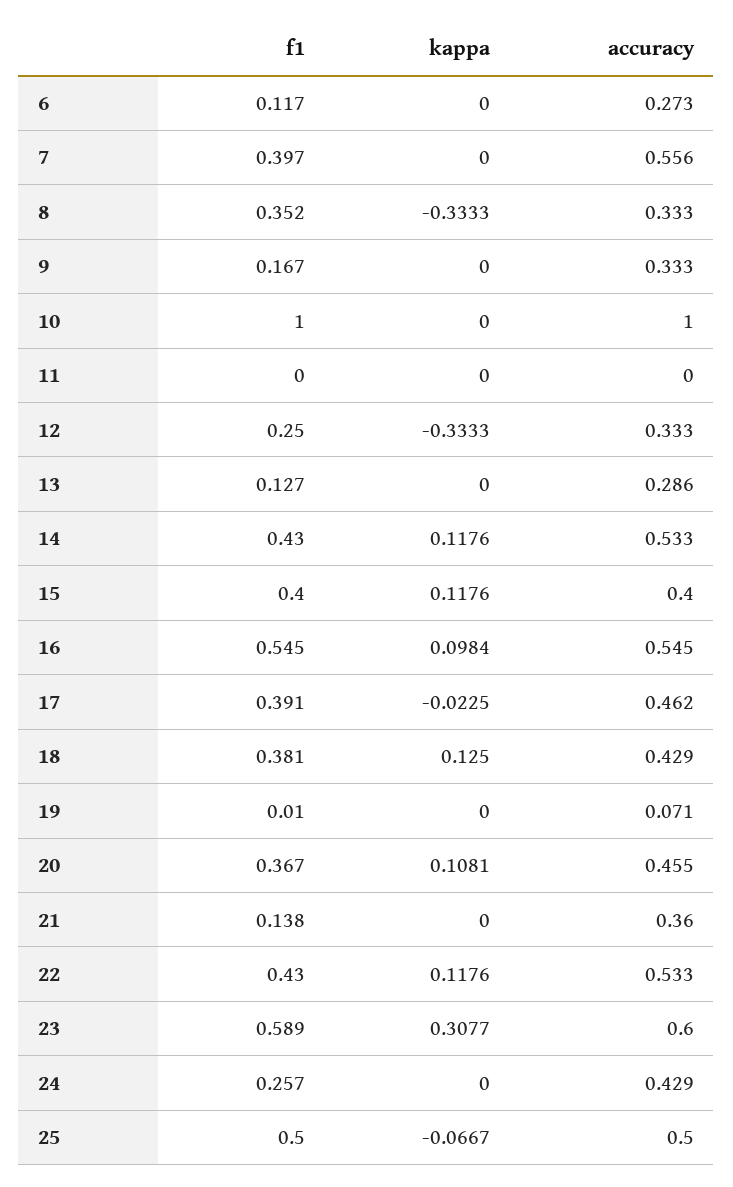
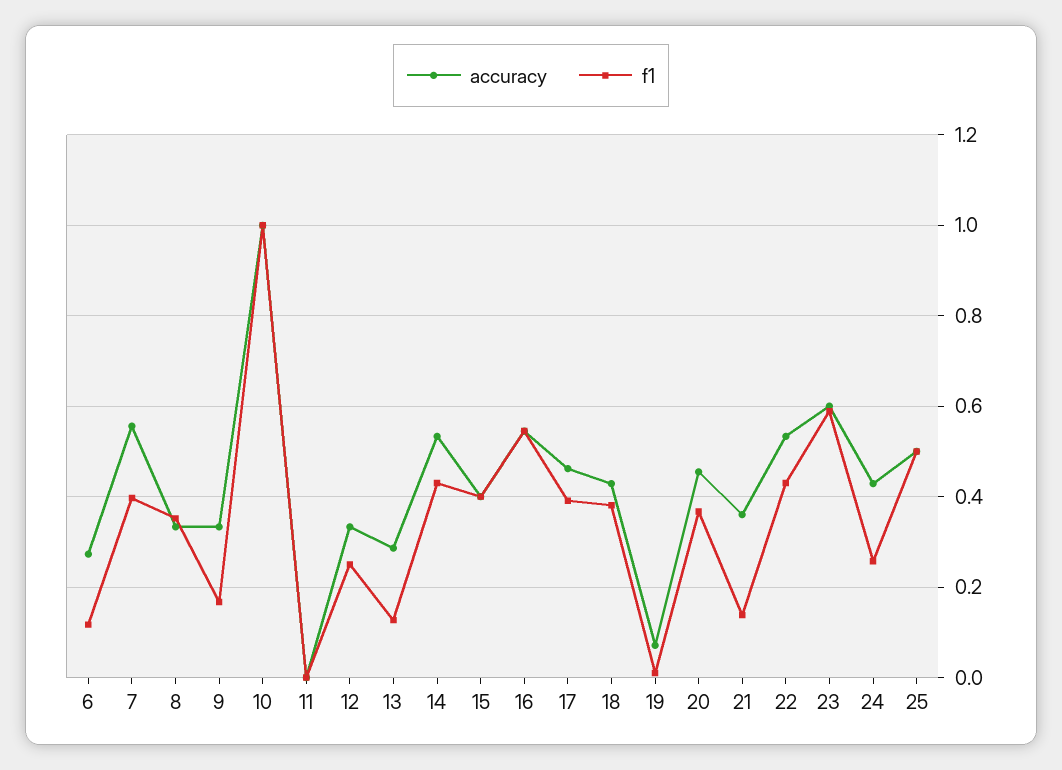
  {
    "f1": {
      "6": 0.117,
      "7": 0.397,
      "8": 0.352,
      "9": 0.167,
      "10": 1,
      "11": 0,
      "12": 0.25,
      "13": 0.127,
      "14": 0.43,
      "15": 0.4,
      "16": 0.545,
      "17": 0.391,
      "18": 0.381,
      "19": 0.01,
      "20": 0.367,
      "21": 0.138,
      "22": 0.43,
      "23": 0.589,
      "24": 0.257,
      "25": 0.5
    },
-   "kappa": {
-     "6": 0,
-     "7": 0,
-     "8": -0.3333,
-     "9": 0,
-     "10": 0,
-     "11": 0,
-     "12": -0.3333,
-     "13": 0,
-     "14": 0.1176,
-     "15": 0.1176,
-     "16": 0.0984,
-     "17": -0.0225,
-     "18": 0.125,
-     "19": 0,
-     "20": 0.1081,
-     "21": 0,
-     "22": 0.1176,
-     "23": 0.3077,
-     "24": 0,
-     "25": -0.0667
-   },
    "accuracy": {
      "6": 0.273,
      "7": 0.556,
      "8": 0.333,
      "9": 0.333,
      "10": 1,
      "11": 0,
      "12": 0.333,
      "13": 0.286,
      "14": 0.533,
      "15": 0.4,
      "16": 0.545,
      "17": 0.462,
      "18": 0.429,
      "19": 0.071,
      "20": 0.455,
      "21": 0.36,
      "22": 0.533,
      "23": 0.6,
      "24": 0.429,
      "25": 0.5
    }
  }

